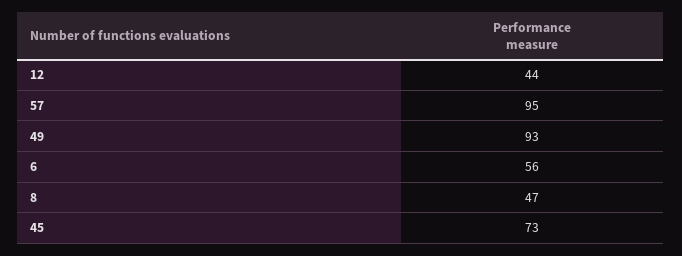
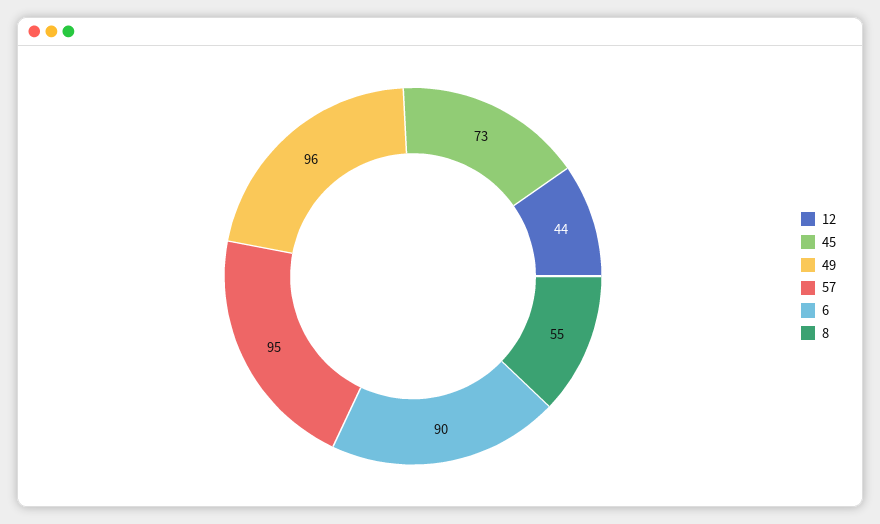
  {
    "12": 44,
    "57": 95,
-   "49": 93,
+   "49": 96,
-   "6": 56,
+   "6": 90,
-   "8": 47,
+   "8": 55,
    "45": 73
  }

